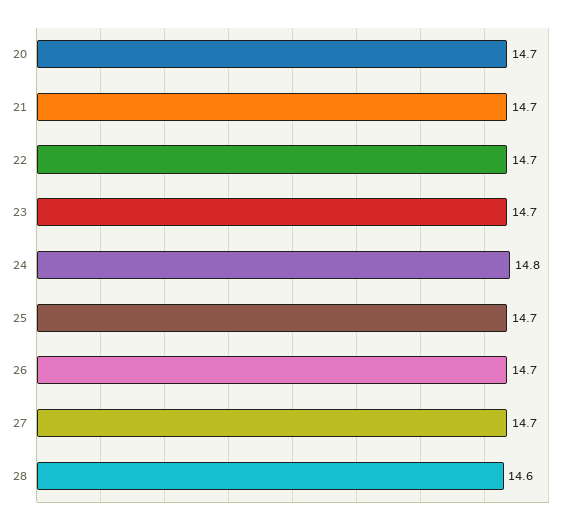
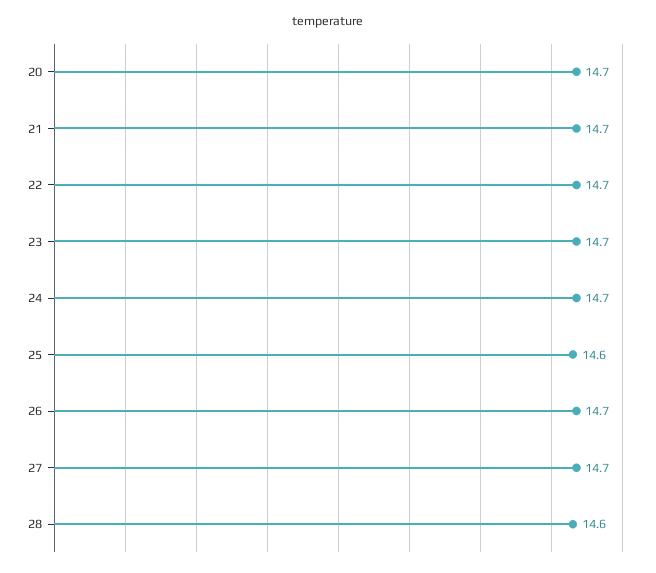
  {
    "20": 14.7,
    "21": 14.7,
    "22": 14.7,
    "23": 14.7,
-   "24": 14.8,
+   "24": 14.7,
-   "25": 14.7,
+   "25": 14.6,
    "26": 14.7,
    "27": 14.7,
    "28": 14.6
  }

